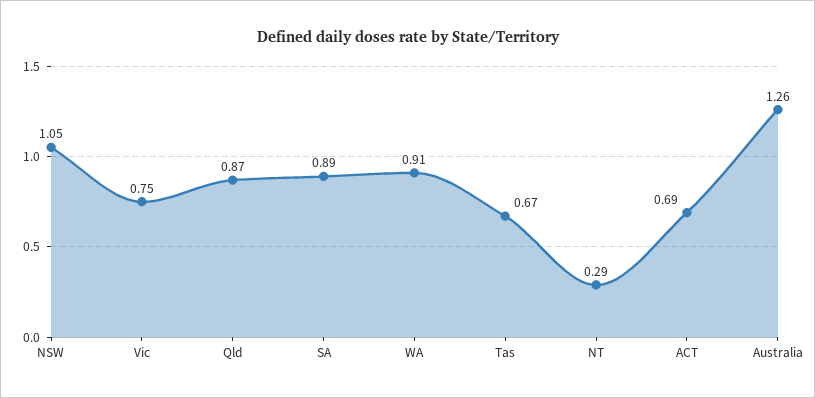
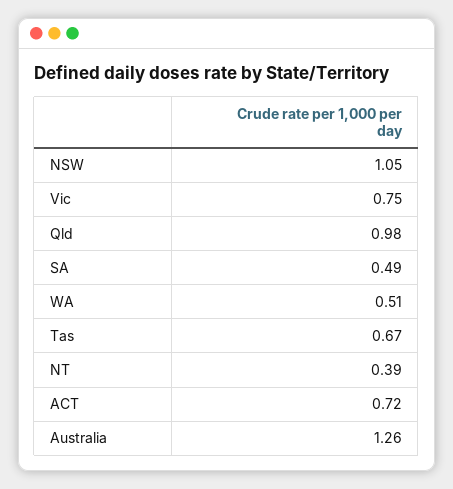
  {
    "NSW": 1.05,
    "Vic": 0.75,
-   "Qld": 0.87,
+   "Qld": 0.98,
-   "SA": 0.89,
+   "SA": 0.49,
-   "WA": 0.91,
+   "WA": 0.51,
    "Tas": 0.67,
-   "NT": 0.29,
+   "NT": 0.39,
-   "ACT": 0.69,
+   "ACT": 0.72,
    "Australia": 1.26
  }

